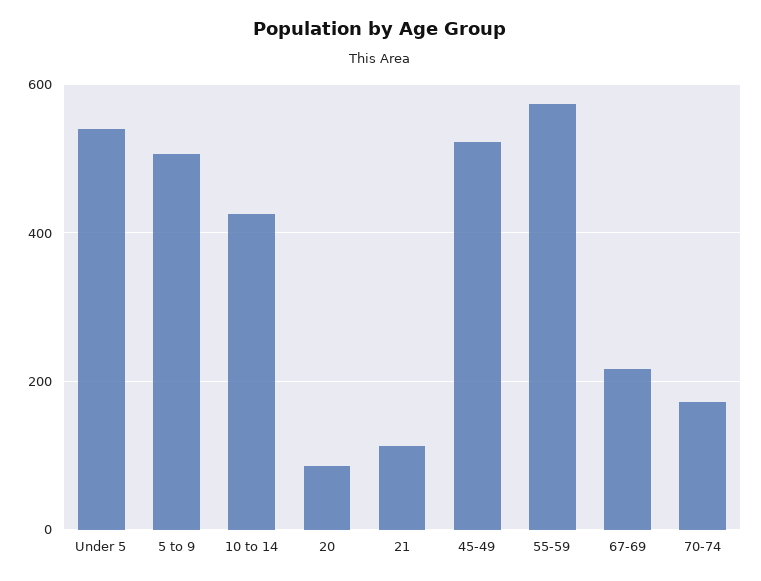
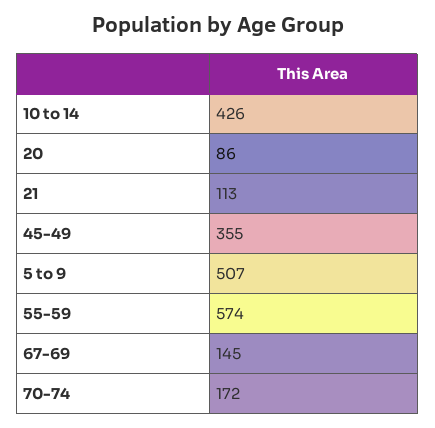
  {
-   "Under 5": 540,
    "5 to 9": 507,
    "10 to 14": 426,
    "20": 86,
    "21": 113,
-   "45-49": 520,
+   "45-49": 355,
    "55-59": 574,
-   "67-69": 220,
+   "67-69": 145,
    "70-74": 172
  }

